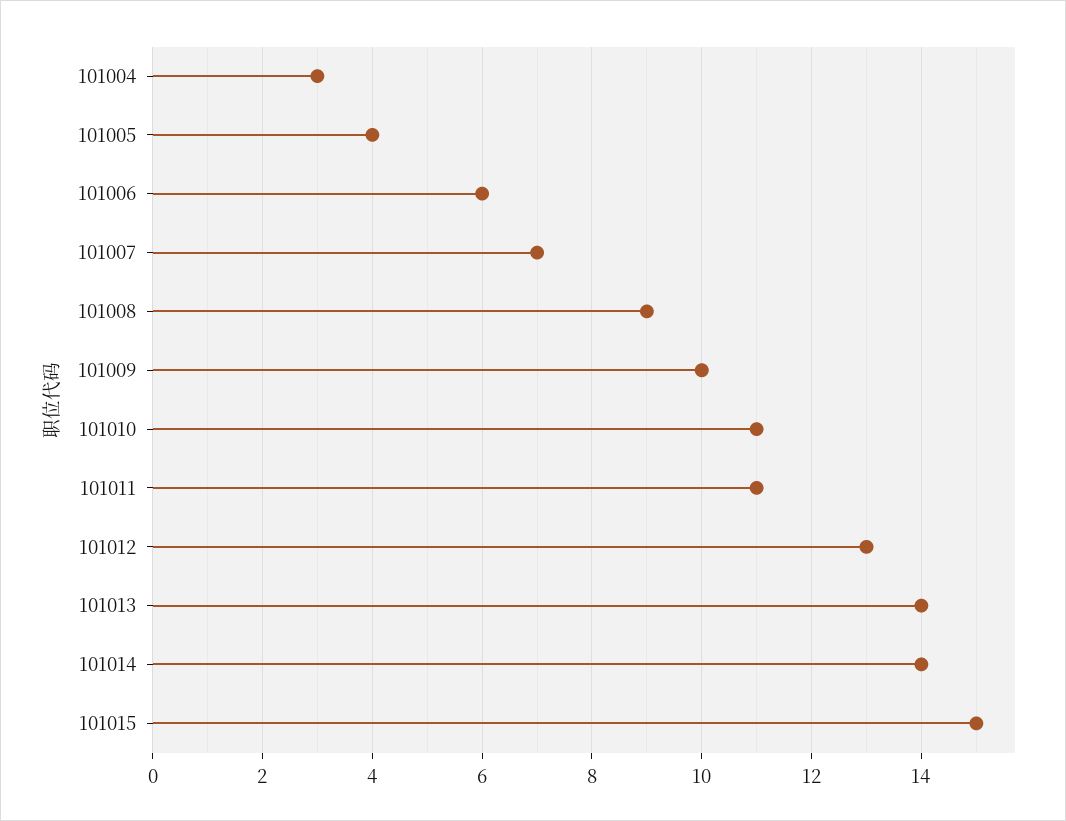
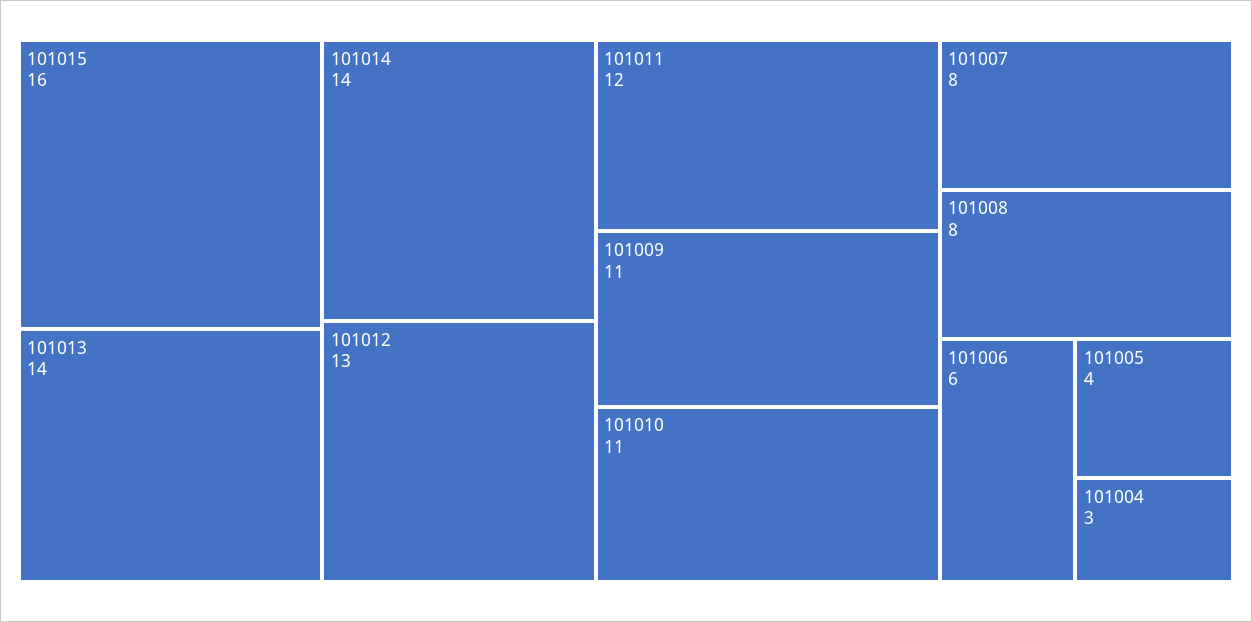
  {
    "101004": 3,
    "101005": 4,
    "101006": 6,
-   "101007": 7,
+   "101007": 8,
-   "101008": 9,
+   "101008": 8,
-   "101009": 10,
+   "101009": 11,
    "101010": 11,
-   "101011": 11,
+   "101011": 12,
    "101012": 13,
    "101013": 14,
    "101014": 14,
-   "101015": 15
+   "101015": 16
  }

